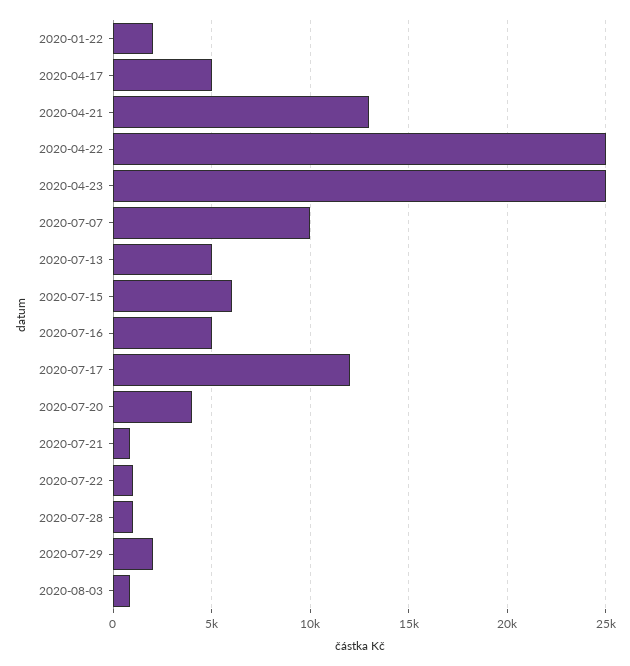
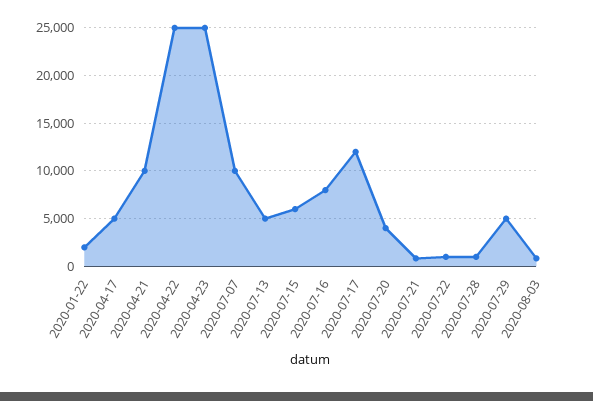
  {
    "2020-01-22": 2000,
    "2020-04-17": 5000,
-   "2020-04-21": 13000,
+   "2020-04-21": 10000,
    "2020-04-22": 25000,
    "2020-04-23": 25000,
    "2020-07-07": 10000,
    "2020-07-13": 5000,
    "2020-07-15": 6000,
-   "2020-07-16": 5000,
+   "2020-07-16": 8000,
    "2020-07-17": 12000,
    "2020-07-20": 4000,
    "2020-07-21": 1000,
    "2020-07-22": 1000,
    "2020-07-28": 1000,
-   "2020-07-29": 2000,
+   "2020-07-29": 5000,
    "2020-08-03": 1000
  }

